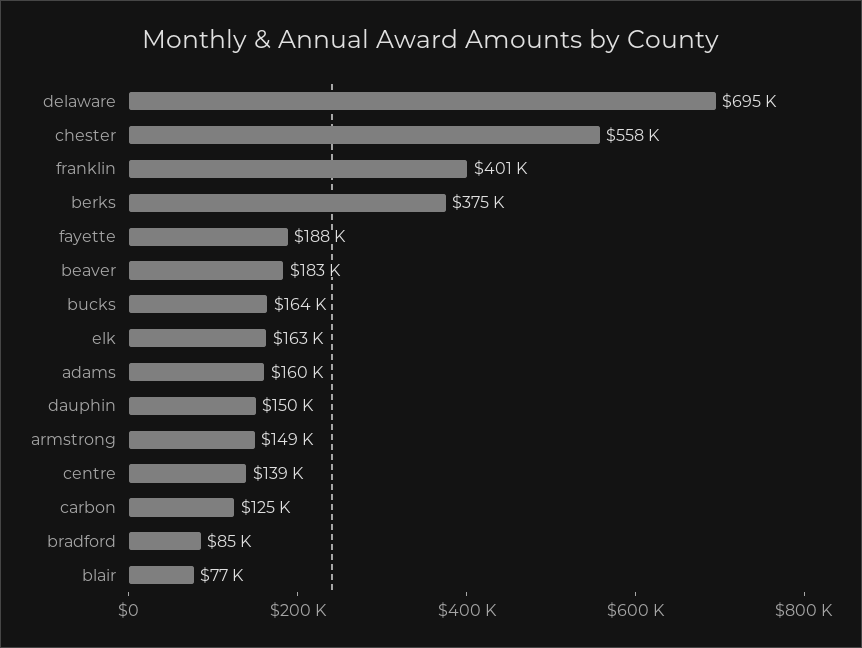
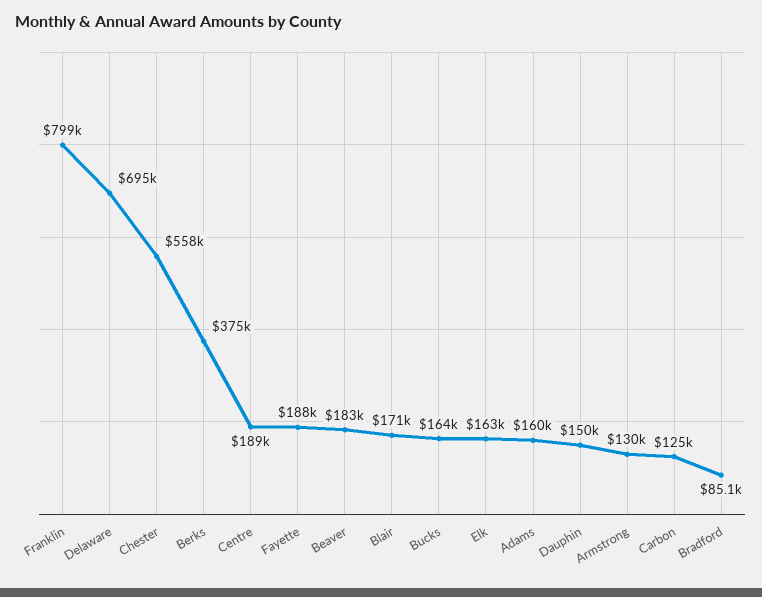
  {
    "delaware": 695000,
    "chester": 558000,
-   "franklin": 401000,
+   "franklin": 799000,
    "berks": 375000,
    "fayette": 188000,
    "beaver": 183000,
    "bucks": 164000,
    "elk": 163000,
    "adams": 160000,
    "dauphin": 150000,
-   "armstrong": 149000,
+   "armstrong": 130000,
-   "centre": 139000,
+   "centre": 189000,
    "carbon": 125000,
    "bradford": 85100,
-   "blair": 77000
+   "blair": 171000
  }

